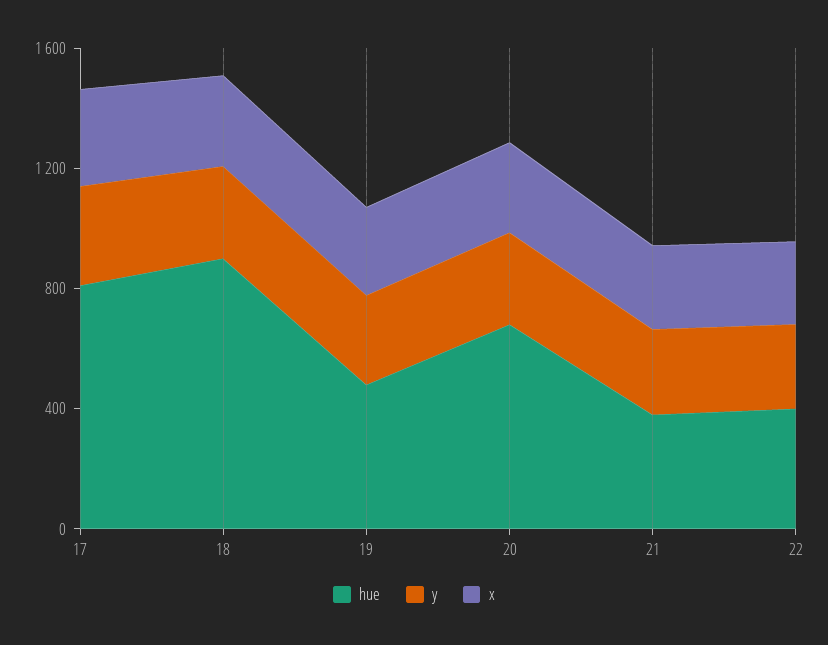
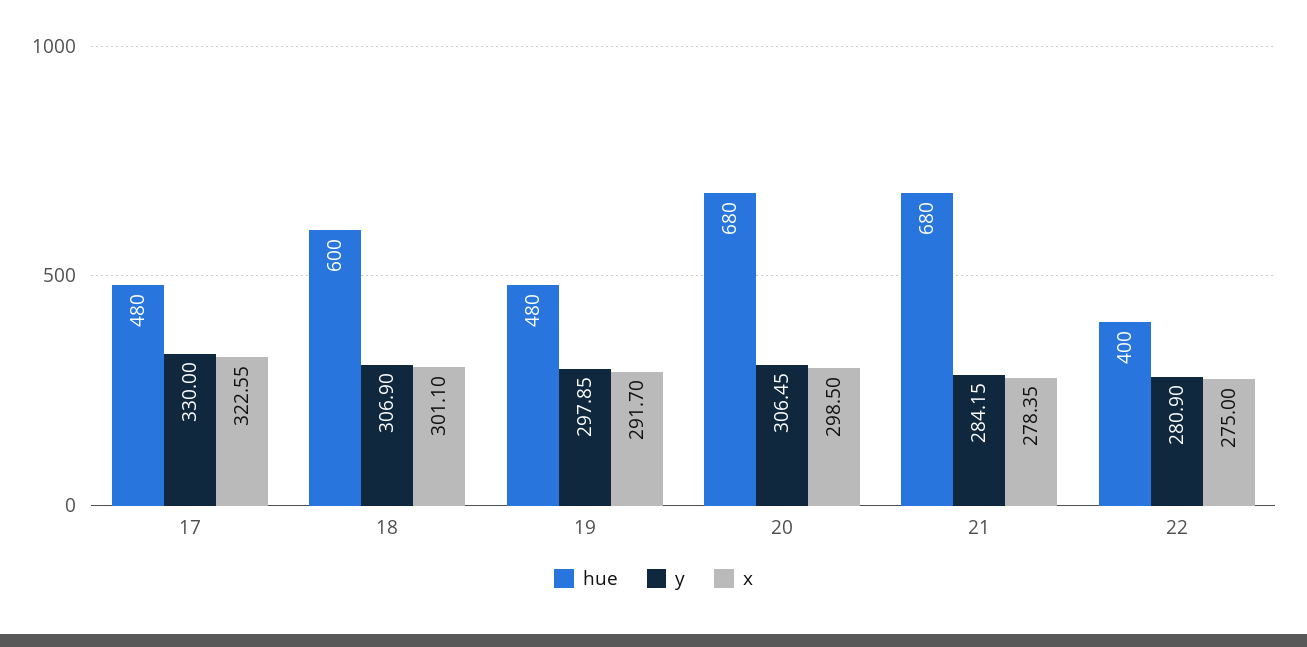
  {
    "hue": {
-     "17": 800,
+     "17": 480,
-     "18": 900,
+     "18": 600,
      "19": 480,
      "20": 680,
-     "21": 400,
+     "21": 680,
      "22": 400
    },
    "y": {
      "17": 330,
      "18": 306.9,
      "19": 297.85,
      "20": 306.45,
      "21": 284.15,
      "22": 280.9
    },
    "x": {
      "17": 322.55,
      "18": 301.1,
      "19": 291.7,
      "20": 298.5,
      "21": 278.35,
      "22": 275
    }
  }

